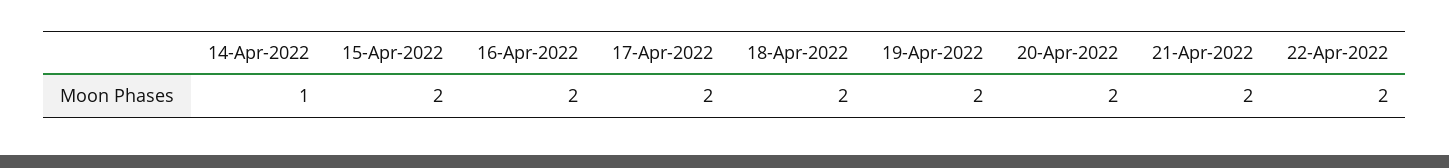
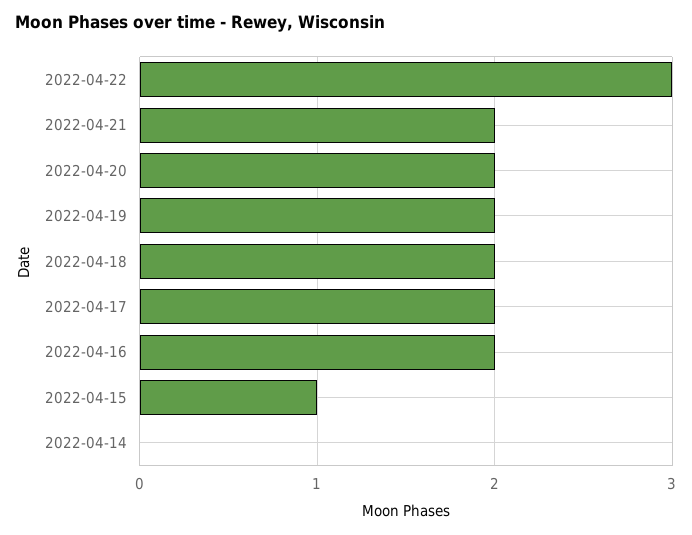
  {
-   "14-Apr-2022": 1,
+   "14-Apr-2022": 0,
-   "15-Apr-2022": 2,
+   "15-Apr-2022": 1,
    "16-Apr-2022": 2,
    "17-Apr-2022": 2,
    "18-Apr-2022": 2,
    "19-Apr-2022": 2,
    "20-Apr-2022": 2,
    "21-Apr-2022": 2,
-   "22-Apr-2022": 2
+   "22-Apr-2022": 3
  }

